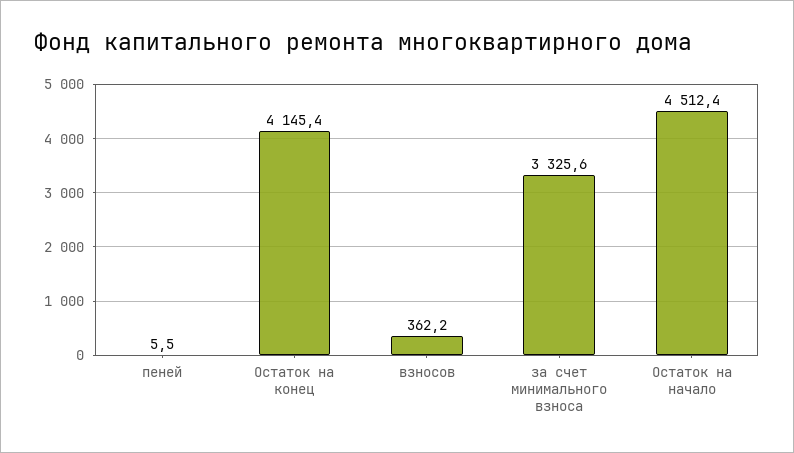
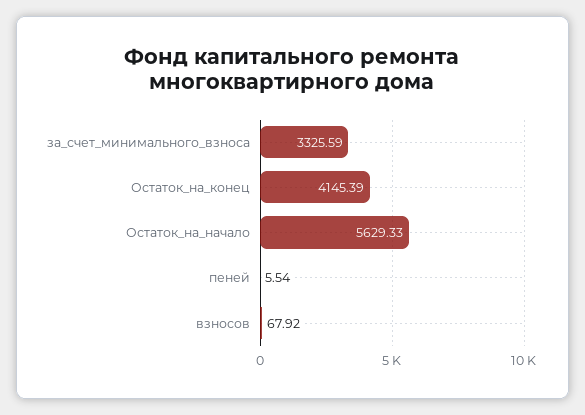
  {
    "пеней": 5.54,
    "Остаток на конец": 4145.39,
-   "взносов": 362.2,
+   "взносов": 67.92,
    "за счет минимального взноса": 3325.59,
-   "Остаток на начало": 4512.4
+   "Остаток на начало": 5629.33
  }

